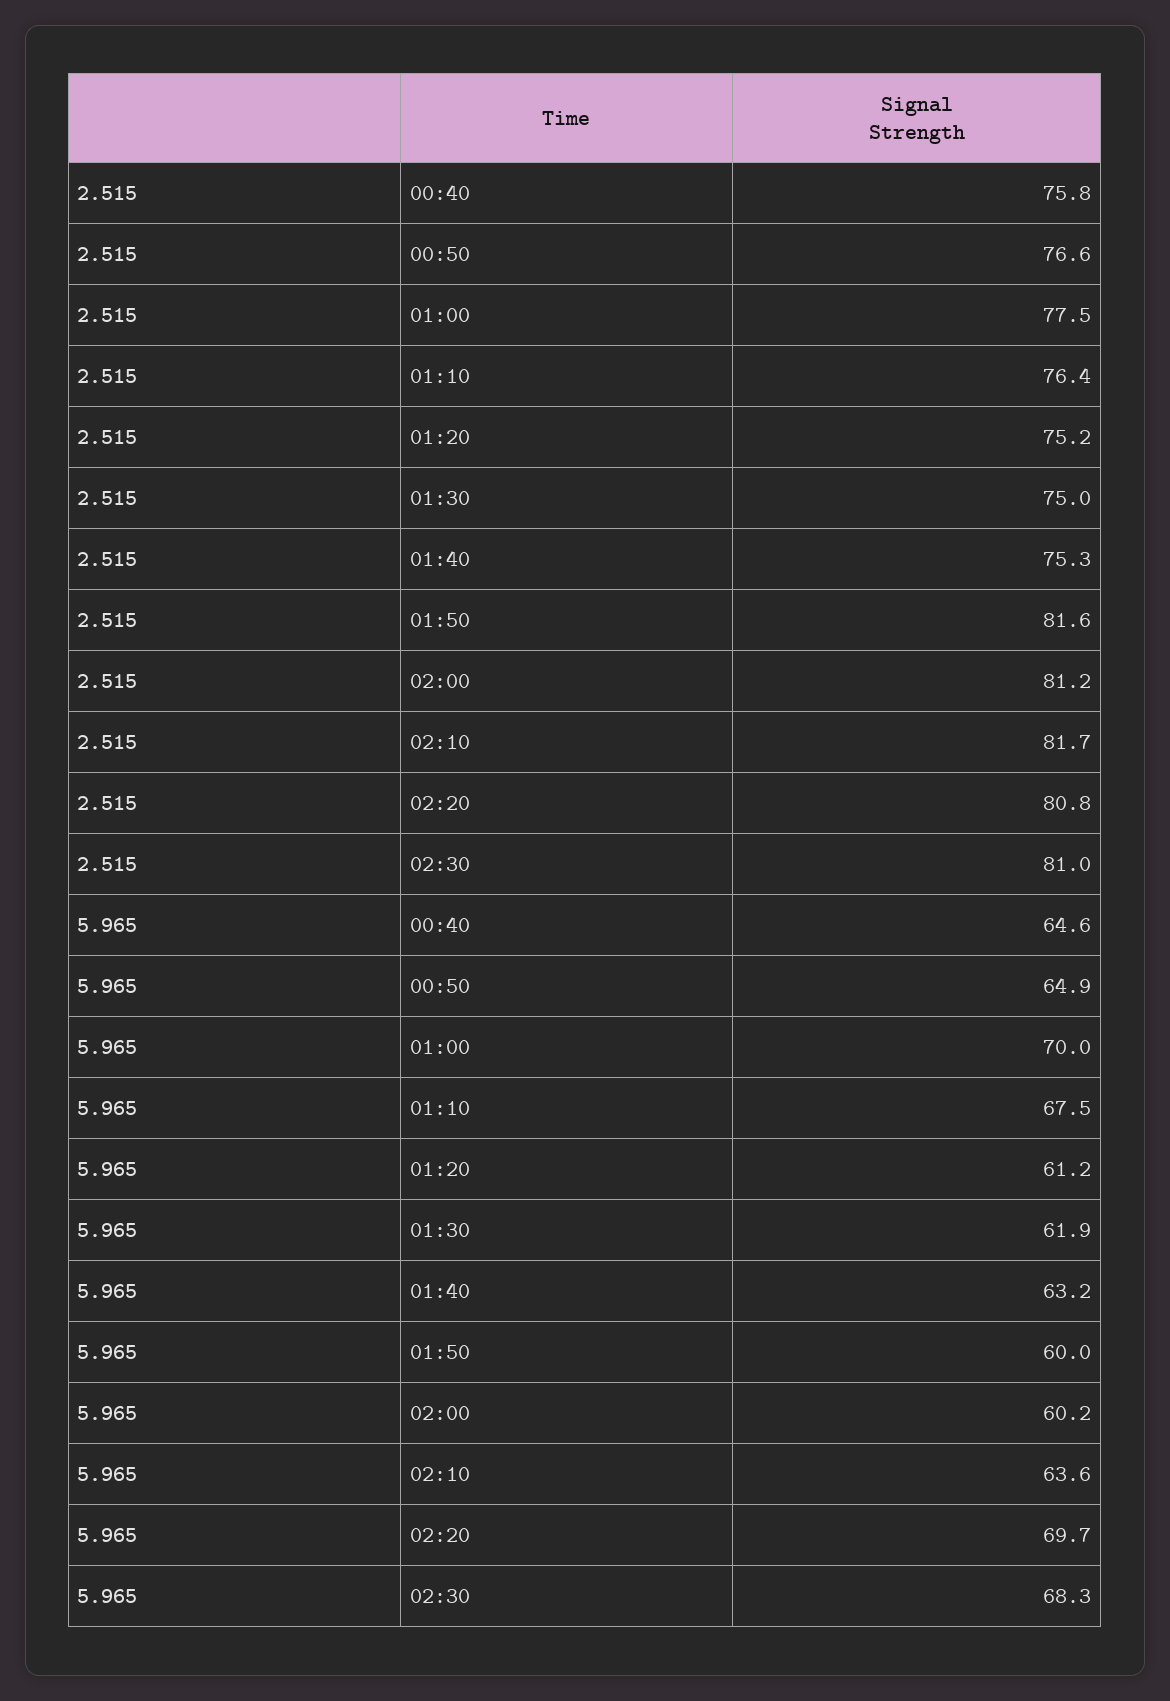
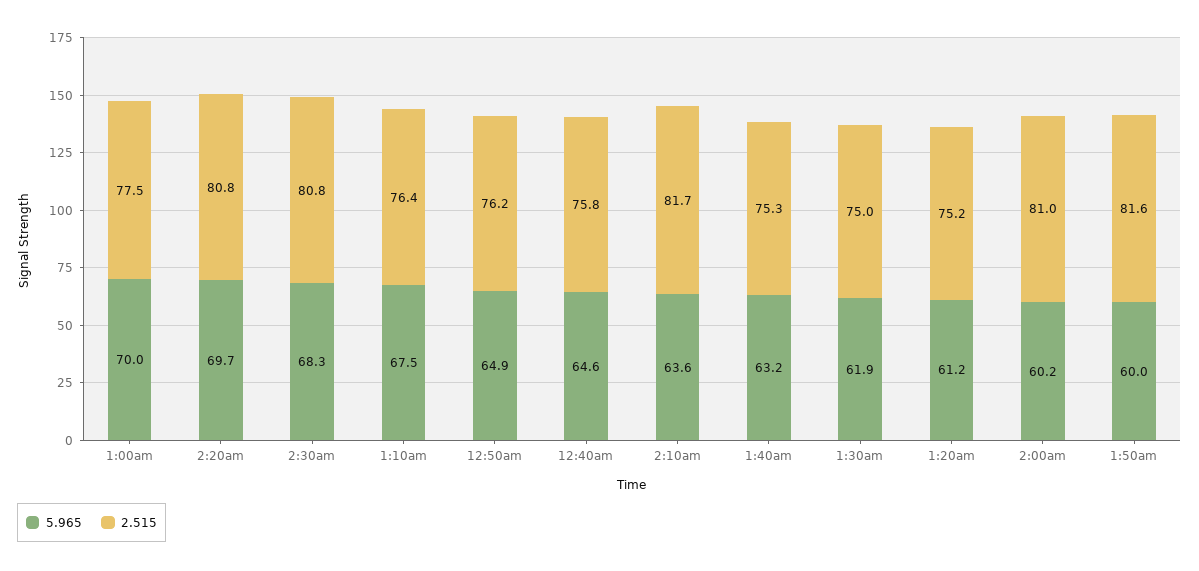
  {
    "2.515": {
      "00:40": 75.8,
-     "00:50": 76.6,
+     "00:50": 76.2,
      "01:00": 77.5,
      "01:10": 76.4,
      "01:20": 75.2,
      "01:30": 75,
      "01:40": 75.3,
      "01:50": 81.6,
-     "02:00": 81.2,
+     "02:00": 81,
      "02:10": 81.7,
      "02:20": 80.8,
-     "02:30": 81
+     "02:30": 80.8
    },
    "5.965": {
      "00:40": 64.6,
      "00:50": 64.9,
      "01:00": 70,
      "01:10": 67.5,
      "01:20": 61.2,
      "01:30": 61.9,
      "01:40": 63.2,
      "01:50": 60,
      "02:00": 60.2,
      "02:10": 63.6,
      "02:20": 69.7,
      "02:30": 68.3
    }
  }

